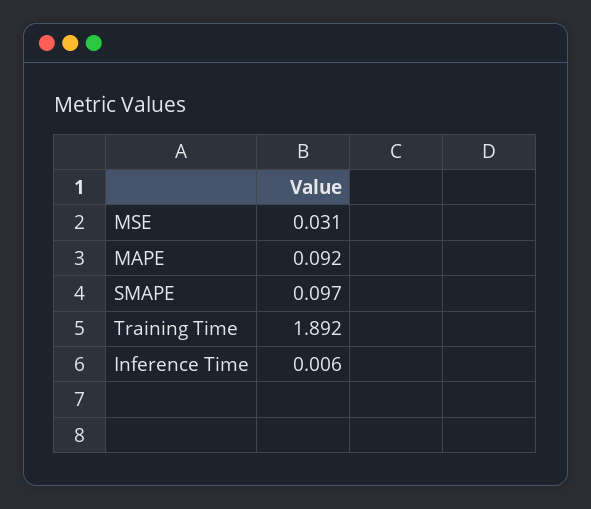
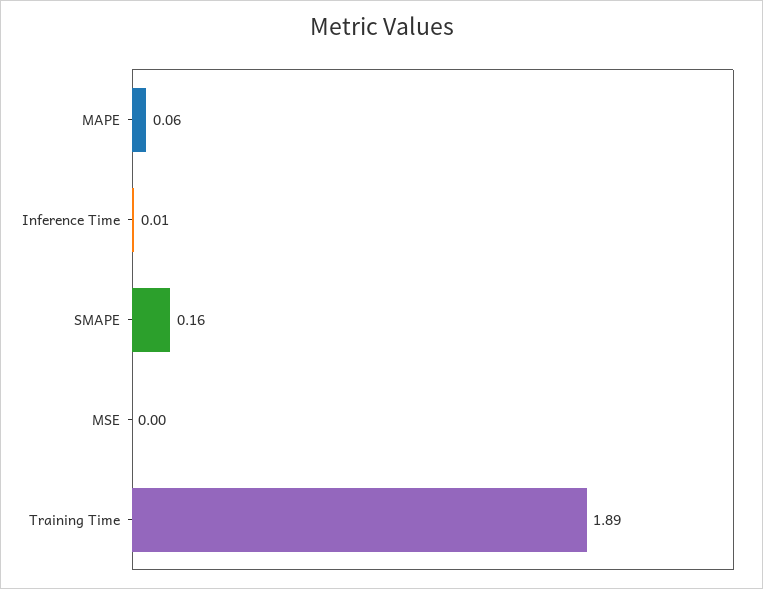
  {
-   "MSE": 0.031,
+   "MSE": 0,
-   "MAPE": 0.092,
+   "MAPE": 0.06,
-   "SMAPE": 0.097,
+   "SMAPE": 0.16,
    "Training Time": 1.892,
    "Inference Time": 0.006
  }

